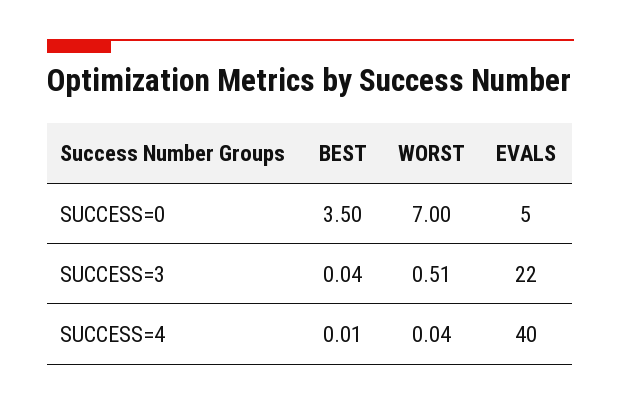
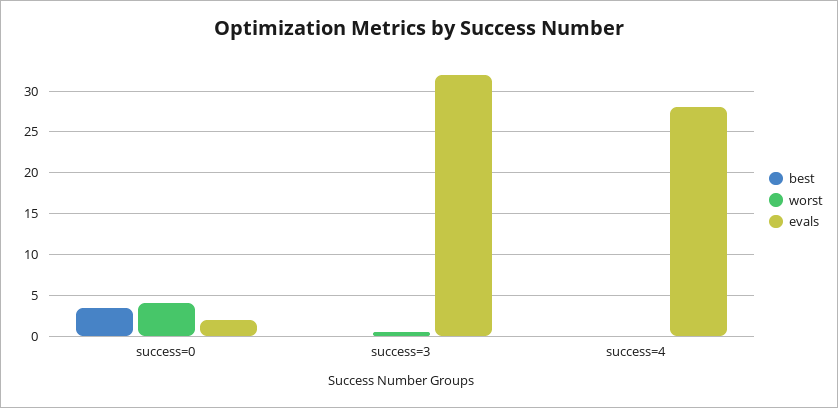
  {
    "BEST": {
      "SUCCESS=0": 3.5,
      "SUCCESS=3": 0.04,
      "SUCCESS=4": 0.01
    },
    "WORST": {
-     "SUCCESS=0": 7,
+     "SUCCESS=0": 4,
      "SUCCESS=3": 0.51,
      "SUCCESS=4": 0.04
    },
    "EVALS": {
-     "SUCCESS=0": 5,
+     "SUCCESS=0": 2,
-     "SUCCESS=3": 22,
+     "SUCCESS=3": 32,
-     "SUCCESS=4": 40
+     "SUCCESS=4": 28
    }
  }

